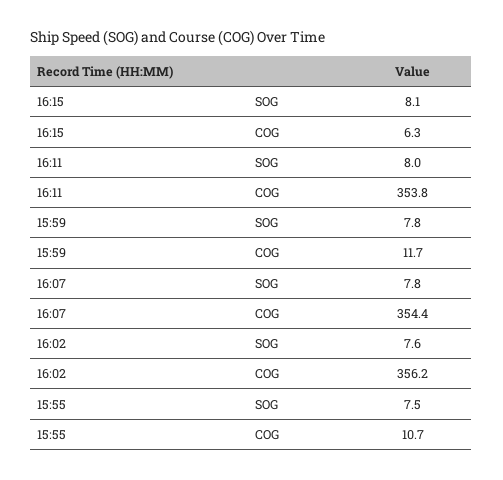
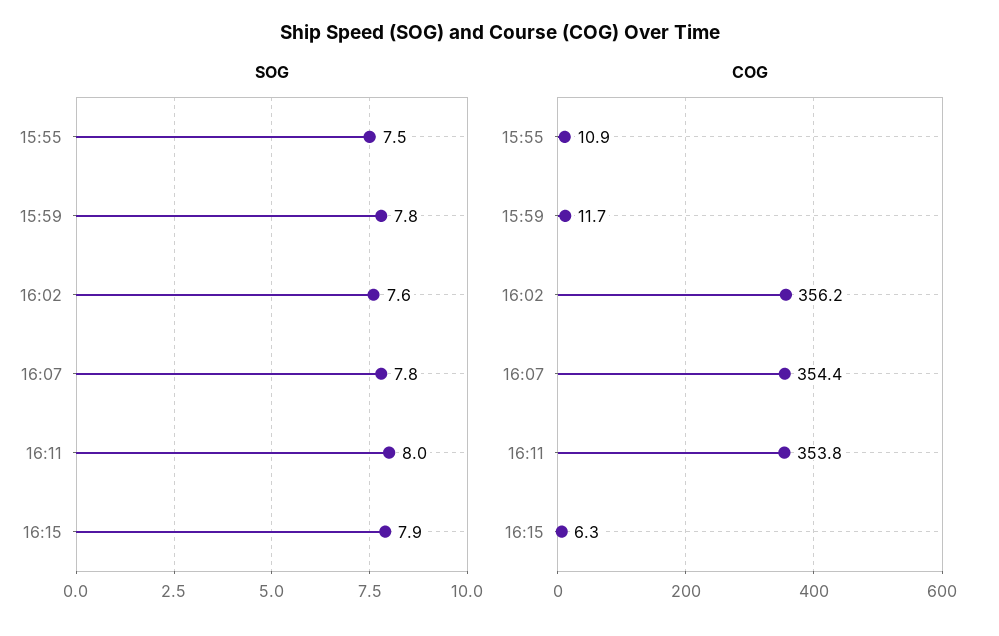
  {
    "SOG": {
-     "16:15": 8.1,
+     "16:15": 7.9,
      "16:11": 8,
      "15:59": 7.8,
      "16:07": 7.8,
      "16:02": 7.6,
      "15:55": 7.5
    },
    "COG": {
      "16:15": 6.3,
      "16:11": 353.8,
      "15:59": 11.7,
      "16:07": 354.4,
      "16:02": 356.2,
-     "15:55": 10.7
+     "15:55": 10.9
    }
  }

